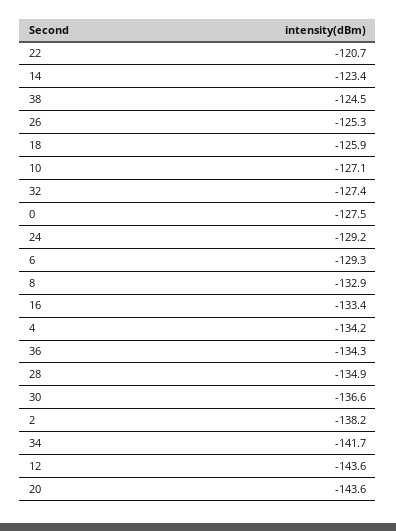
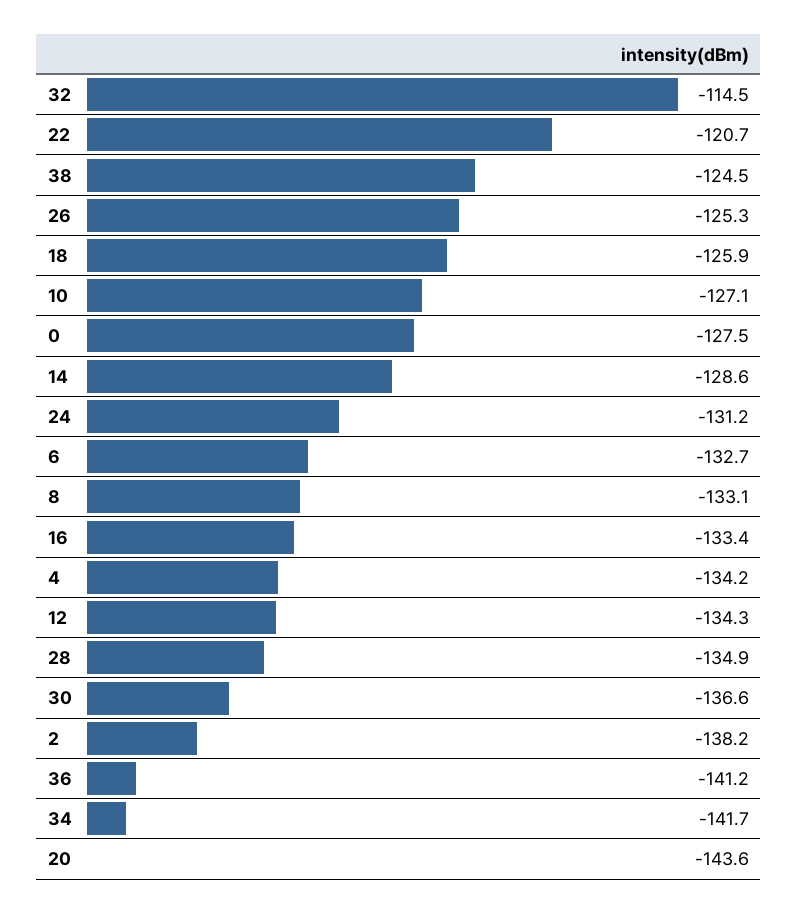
  {
    "22": -120.7,
-   "14": -123.4,
+   "14": -128.6,
    "38": -124.5,
    "26": -125.3,
    "18": -125.9,
    "10": -127.1,
-   "32": -127.4,
+   "32": -114.5,
    "0": -127.5,
-   "24": -129.2,
+   "24": -131.2,
-   "6": -129.3,
+   "6": -132.7,
-   "8": -132.9,
+   "8": -133.1,
    "16": -133.4,
    "4": -134.2,
-   "36": -134.3,
+   "36": -141.2,
    "28": -134.9,
    "30": -136.6,
    "2": -138.2,
    "34": -141.7,
-   "12": -143.6,
+   "12": -134.3,
    "20": -143.6
  }

